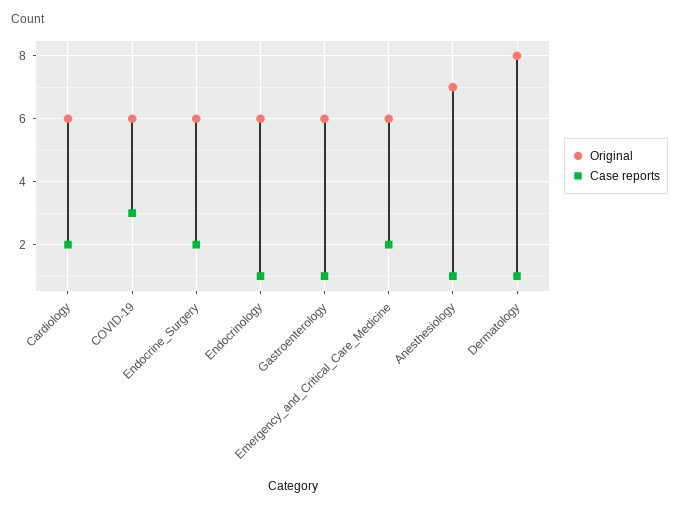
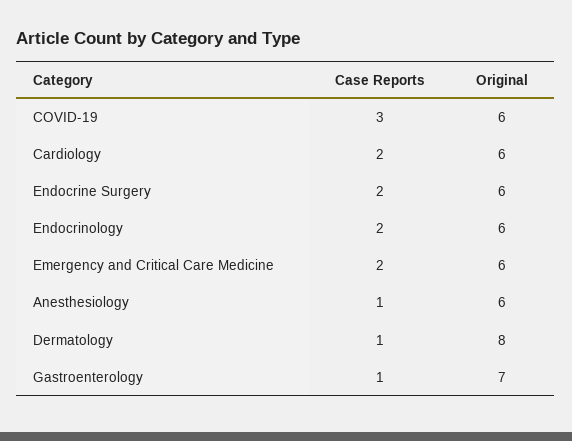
  {
    "Original": {
      "Cardiology": 6,
      "COVID-19": 6,
      "Endocrine_Surgery": 6,
      "Endocrinology": 6,
-     "Gastroenterology": 6,
+     "Gastroenterology": 7,
      "Emergency_and_Critical_Care_Medicine": 6,
-     "Anesthesiology": 7,
+     "Anesthesiology": 6,
      "Dermatology": 8
    },
    "Case reports": {
      "Cardiology": 2,
      "COVID-19": 3,
      "Endocrine_Surgery": 2,
-     "Endocrinology": 1,
+     "Endocrinology": 2,
      "Gastroenterology": 1,
      "Emergency_and_Critical_Care_Medicine": 2,
      "Anesthesiology": 1,
      "Dermatology": 1
    }
  }

